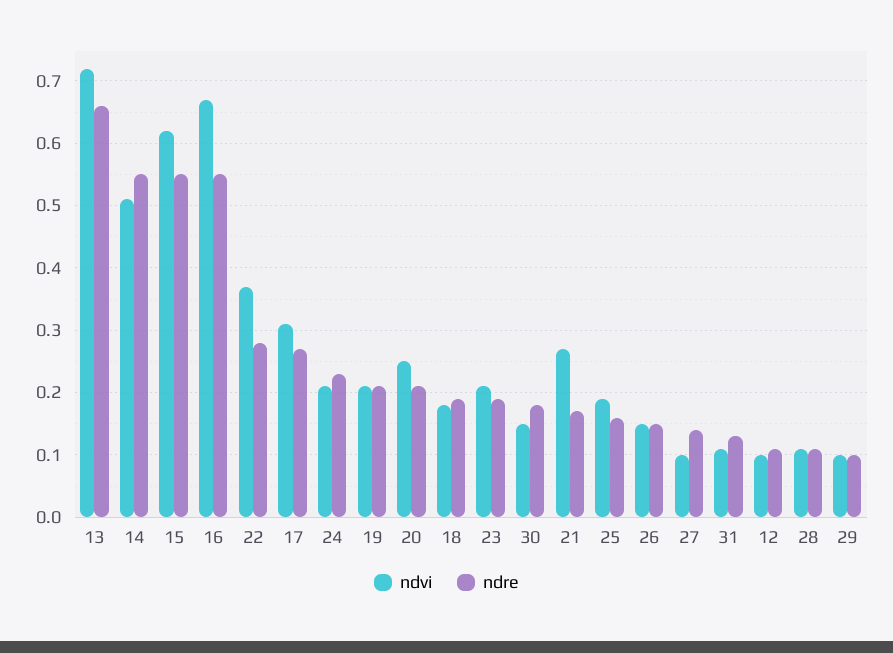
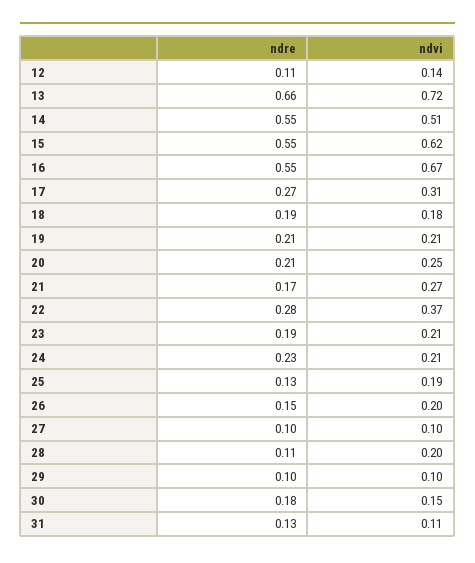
  {
    "ndvi": {
      "13": 0.72,
      "14": 0.51,
      "15": 0.62,
      "16": 0.67,
      "22": 0.37,
      "17": 0.31,
      "24": 0.21,
      "19": 0.21,
      "20": 0.25,
      "18": 0.18,
      "23": 0.21,
      "30": 0.15,
      "21": 0.27,
      "25": 0.19,
-     "26": 0.15,
+     "26": 0.2,
      "27": 0.1,
      "31": 0.11,
-     "12": 0.1,
+     "12": 0.14,
-     "28": 0.11,
+     "28": 0.2,
      "29": 0.1
    },
    "ndre": {
      "13": 0.66,
      "14": 0.55,
      "15": 0.55,
      "16": 0.55,
      "22": 0.28,
      "17": 0.27,
      "24": 0.23,
      "19": 0.21,
      "20": 0.21,
      "18": 0.19,
      "23": 0.19,
      "30": 0.18,
      "21": 0.17,
-     "25": 0.16,
+     "25": 0.13,
      "26": 0.15,
-     "27": 0.14,
+     "27": 0.1,
      "31": 0.13,
      "12": 0.11,
      "28": 0.11,
      "29": 0.1
    }
  }

